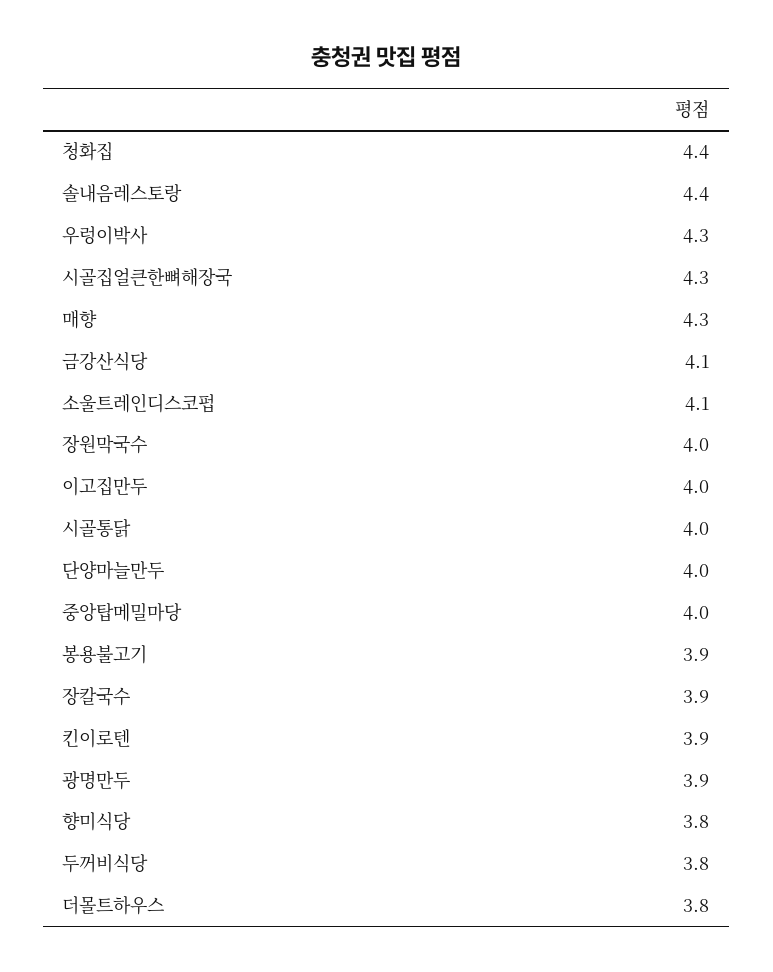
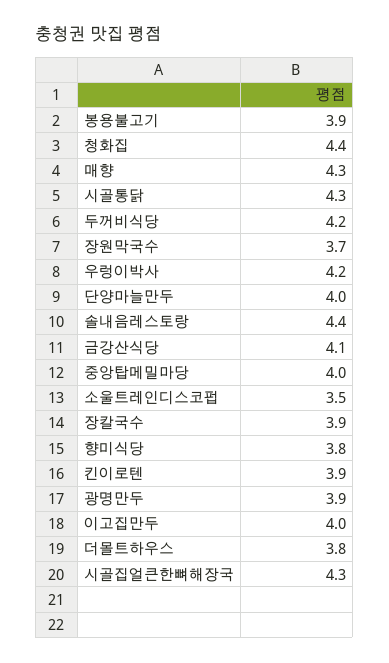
  {
    "청화집": 4.4,
    "솔내음레스토랑": 4.4,
-   "우렁이박사": 4.3,
+   "우렁이박사": 4.2,
    "시골집얼큰한뼈해장국": 4.3,
    "매향": 4.3,
    "금강산식당": 4.1,
-   "소울트레인디스코펍": 4.1,
+   "소울트레인디스코펍": 3.5,
-   "장원막국수": 4,
+   "장원막국수": 3.7,
    "이고집만두": 4,
-   "시골통닭": 4,
+   "시골통닭": 4.3,
    "단양마늘만두": 4,
    "중앙탑메밀마당": 4,
    "봉용불고기": 3.9,
    "장칼국수": 3.9,
    "킨이로텐": 3.9,
    "광명만두": 3.9,
    "향미식당": 3.8,
-   "두꺼비식당": 3.8,
+   "두꺼비식당": 4.2,
    "더몰트하우스": 3.8
  }

